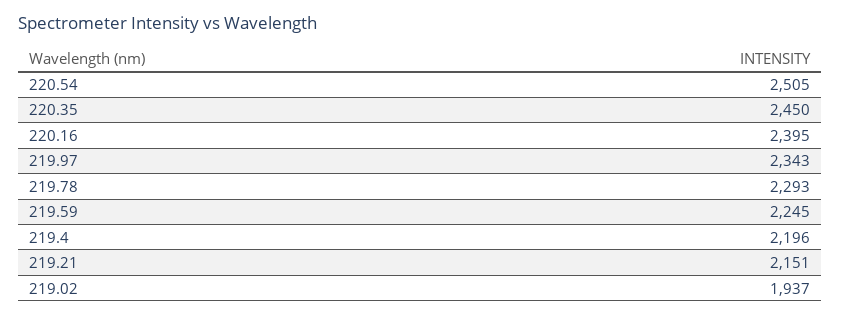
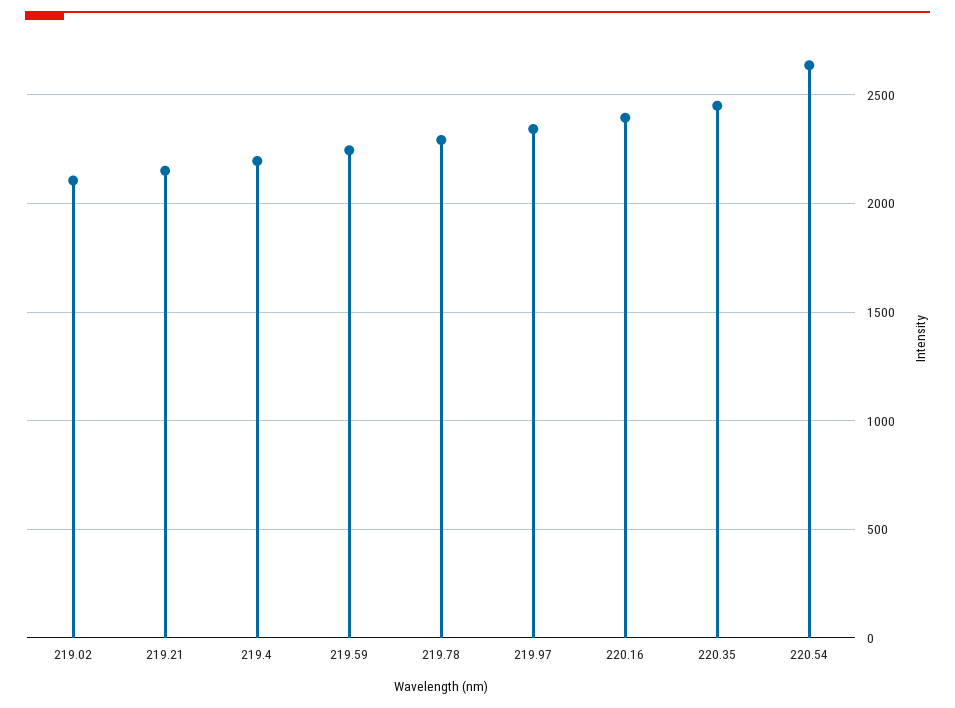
  {
-   "220.54": 2505,
+   "220.54": 2650,
    "220.35": 2450,
    "220.16": 2395,
    "219.97": 2343,
    "219.78": 2293,
    "219.59": 2245,
    "219.4": 2196,
    "219.21": 2151,
-   "219.02": 1937
+   "219.02": 2100
  }

